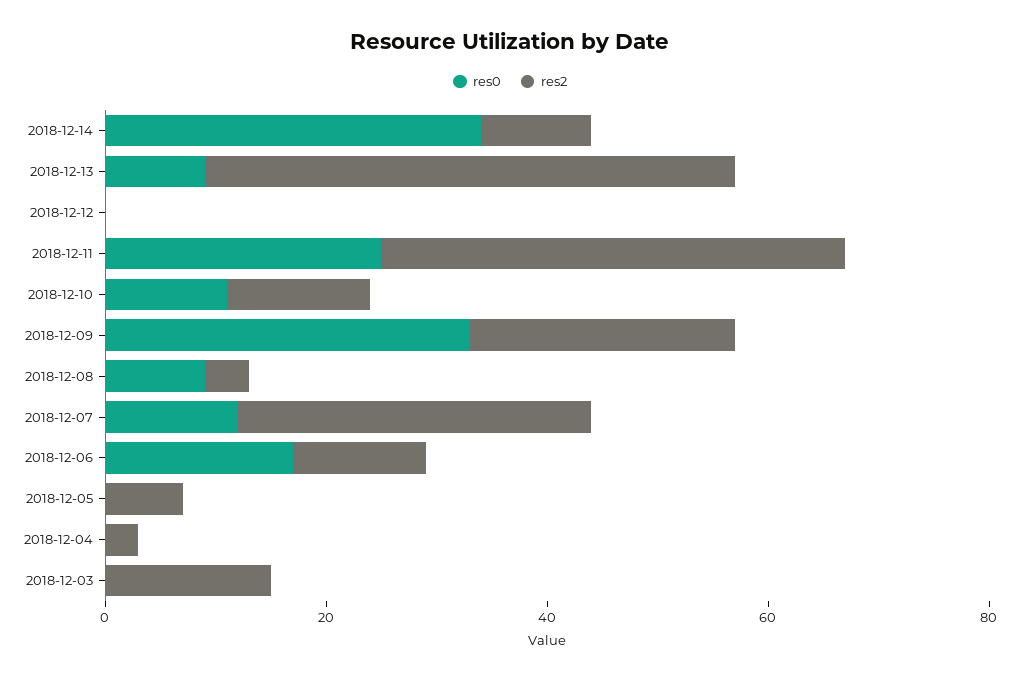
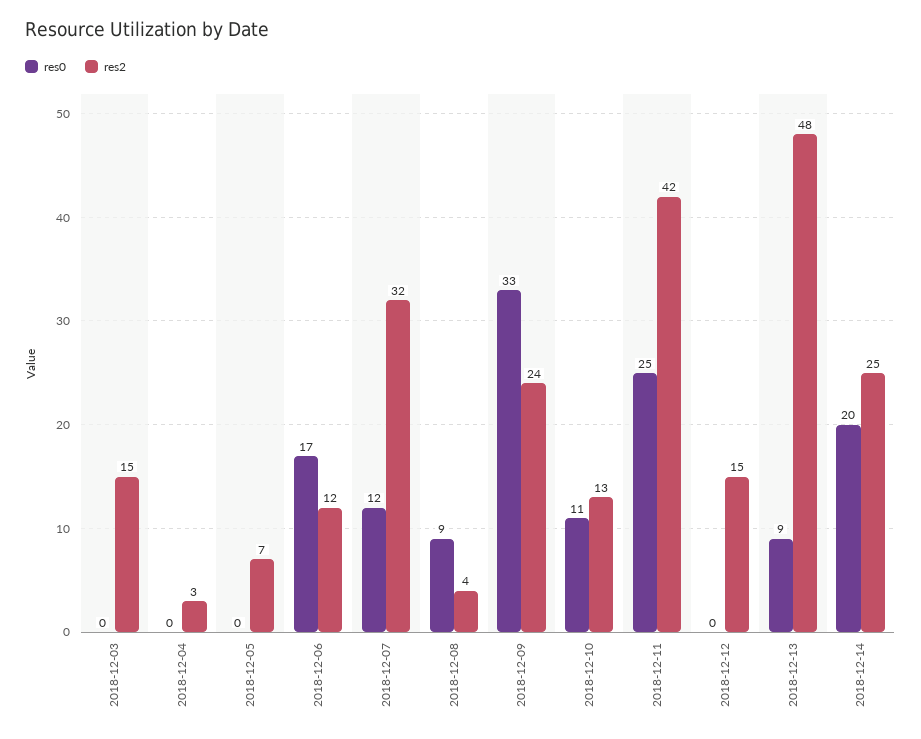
  {
    "res0": {
-     "2018-12-14": 35,
+     "2018-12-14": 20,
      "2018-12-13": 9,
      "2018-12-12": 0,
      "2018-12-11": 25,
      "2018-12-10": 11,
      "2018-12-09": 33,
      "2018-12-08": 9,
      "2018-12-07": 12,
      "2018-12-06": 17,
      "2018-12-05": 0,
      "2018-12-04": 0,
      "2018-12-03": 0
    },
    "res2": {
-     "2018-12-14": 10,
+     "2018-12-14": 25,
      "2018-12-13": 48,
-     "2018-12-12": 0,
+     "2018-12-12": 15,
      "2018-12-11": 42,
      "2018-12-10": 13,
      "2018-12-09": 24,
      "2018-12-08": 4,
      "2018-12-07": 32,
      "2018-12-06": 12,
      "2018-12-05": 7,
      "2018-12-04": 3,
      "2018-12-03": 15
    }
  }

